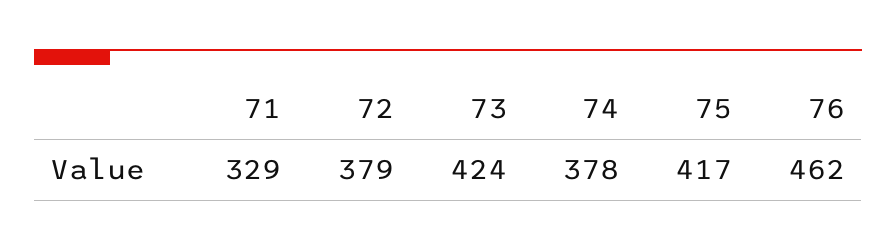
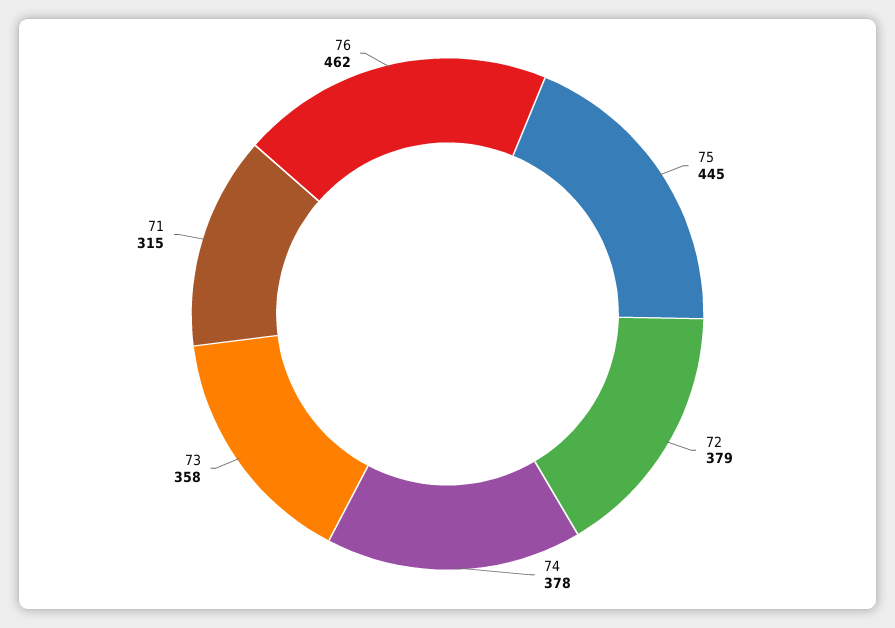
  {
-   "71": 329,
+   "71": 315,
    "72": 379,
-   "73": 424,
+   "73": 358,
    "74": 378,
-   "75": 417,
+   "75": 445,
    "76": 462
  }

